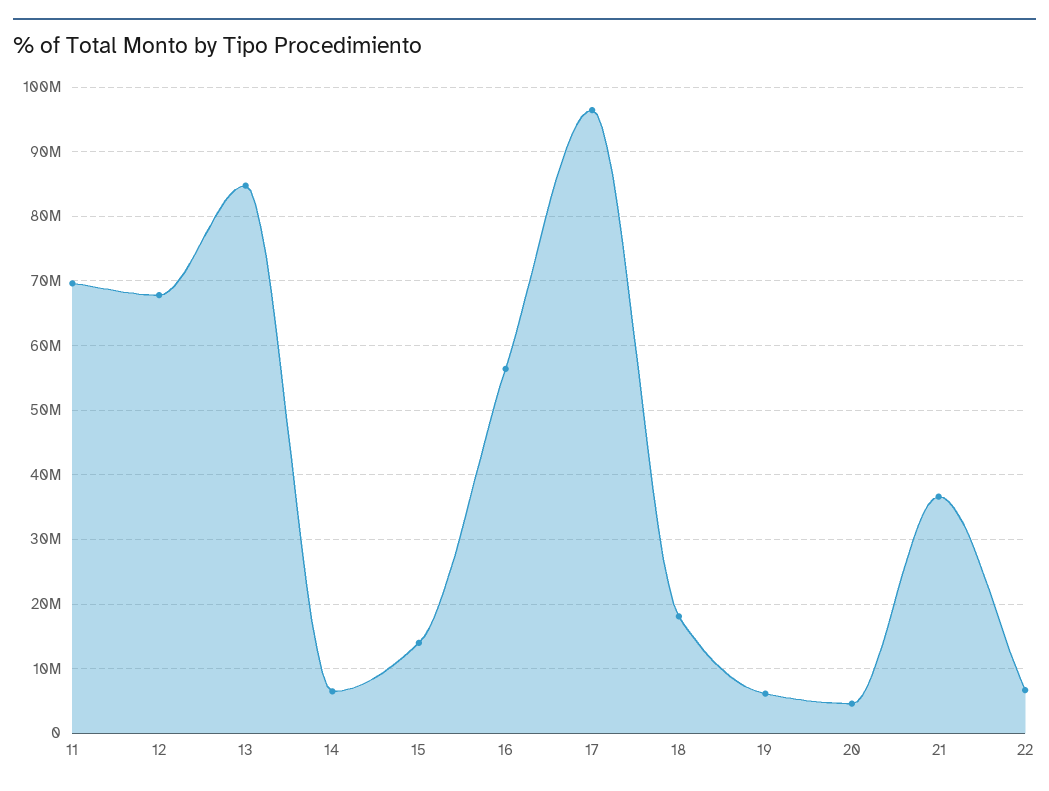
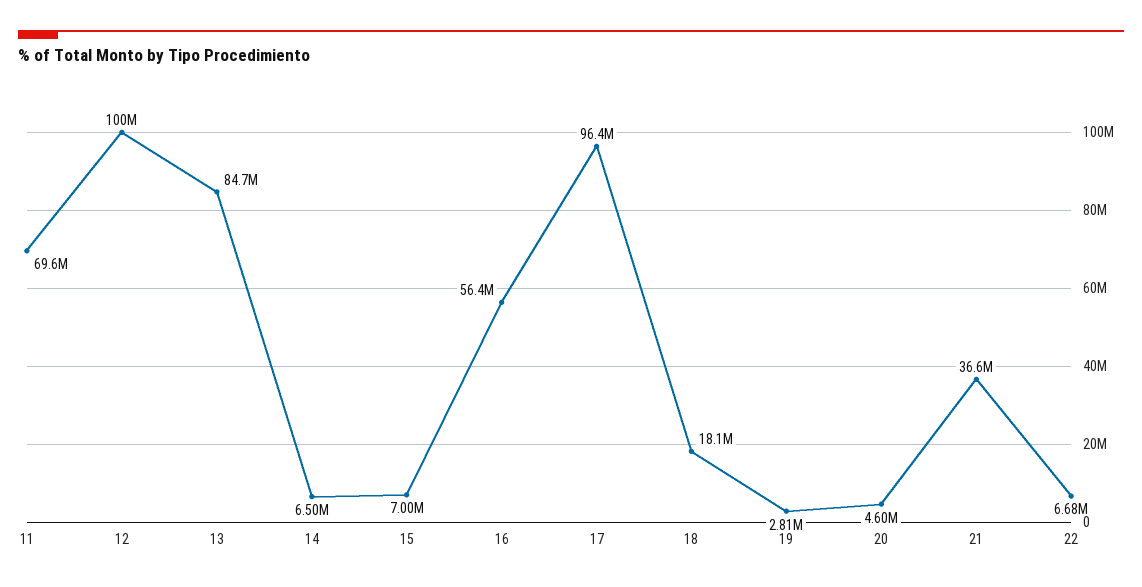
  {
    "11": 69600000,
-   "12": 68000000,
+   "12": 100000000,
    "13": 84700000,
    "14": 6500000,
-   "15": 14000000,
+   "15": 7000000,
    "16": 56400000,
    "17": 96400000,
    "18": 18100000,
-   "19": 6000000,
+   "19": 2810000,
    "20": 4600000,
    "21": 36600000,
    "22": 6680000
  }

